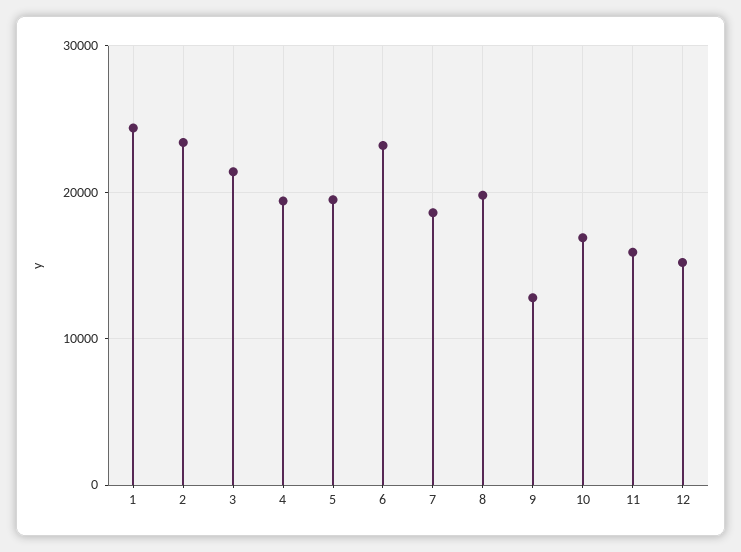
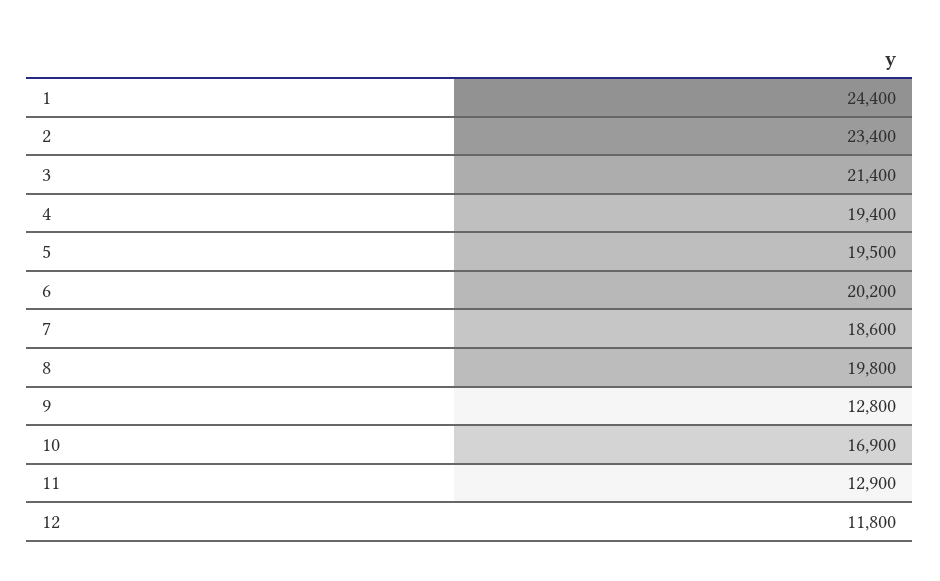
  {
    "1": 24400,
    "2": 23400,
    "3": 21400,
    "4": 19400,
    "5": 19500,
-   "6": 23000,
+   "6": 20200,
    "7": 18600,
    "8": 19800,
    "9": 12800,
    "10": 16900,
-   "11": 16000,
+   "11": 12900,
-   "12": 15000
+   "12": 11800
  }

